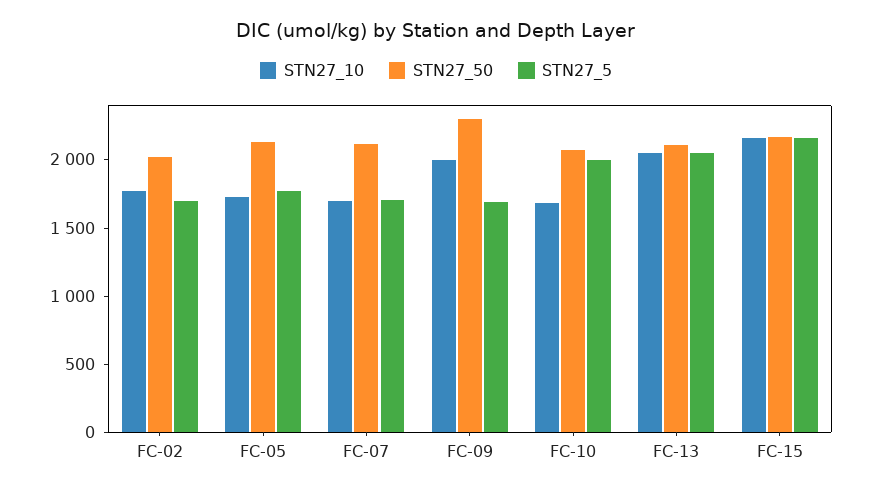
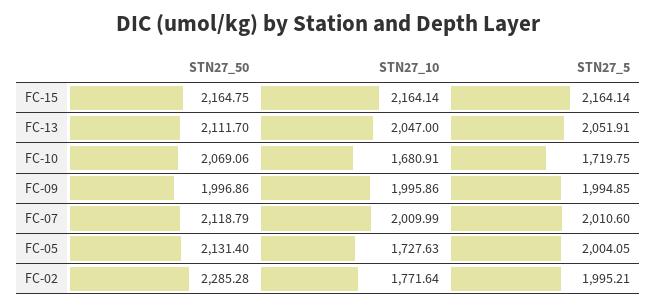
  {
    "STN27_10": {
      "FC-02": 1771.64,
      "FC-05": 1727.63,
-     "FC-07": 1700,
+     "FC-07": 2009.99,
      "FC-09": 1995.86,
      "FC-10": 1680.91,
      "FC-13": 2047,
      "FC-15": 2164.14
    },
    "STN27_50": {
-     "FC-02": 2000,
+     "FC-02": 2285.28,
      "FC-05": 2131.4,
      "FC-07": 2118.79,
-     "FC-09": 2300,
+     "FC-09": 1996.86,
      "FC-10": 2069.06,
      "FC-13": 2111.7,
      "FC-15": 2164.75
    },
    "STN27_5": {
-     "FC-02": 1700,
+     "FC-02": 1995.21,
-     "FC-05": 1800,
+     "FC-05": 2004.05,
-     "FC-07": 1700,
+     "FC-07": 2010.6,
-     "FC-09": 1700,
+     "FC-09": 1994.85,
-     "FC-10": 2000,
+     "FC-10": 1719.75,
      "FC-13": 2051.91,
      "FC-15": 2164.14
    }
  }

